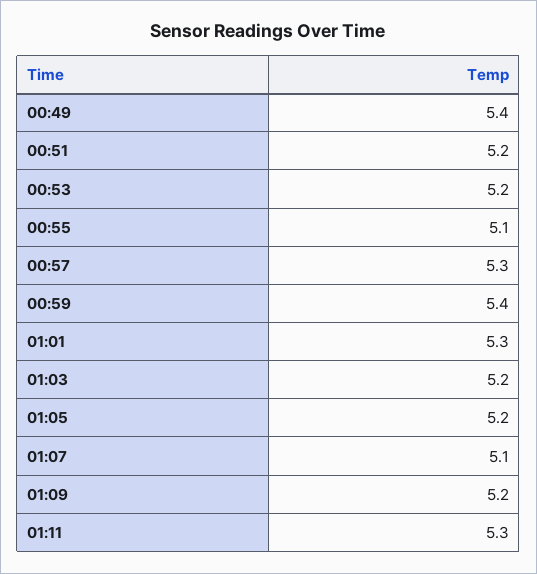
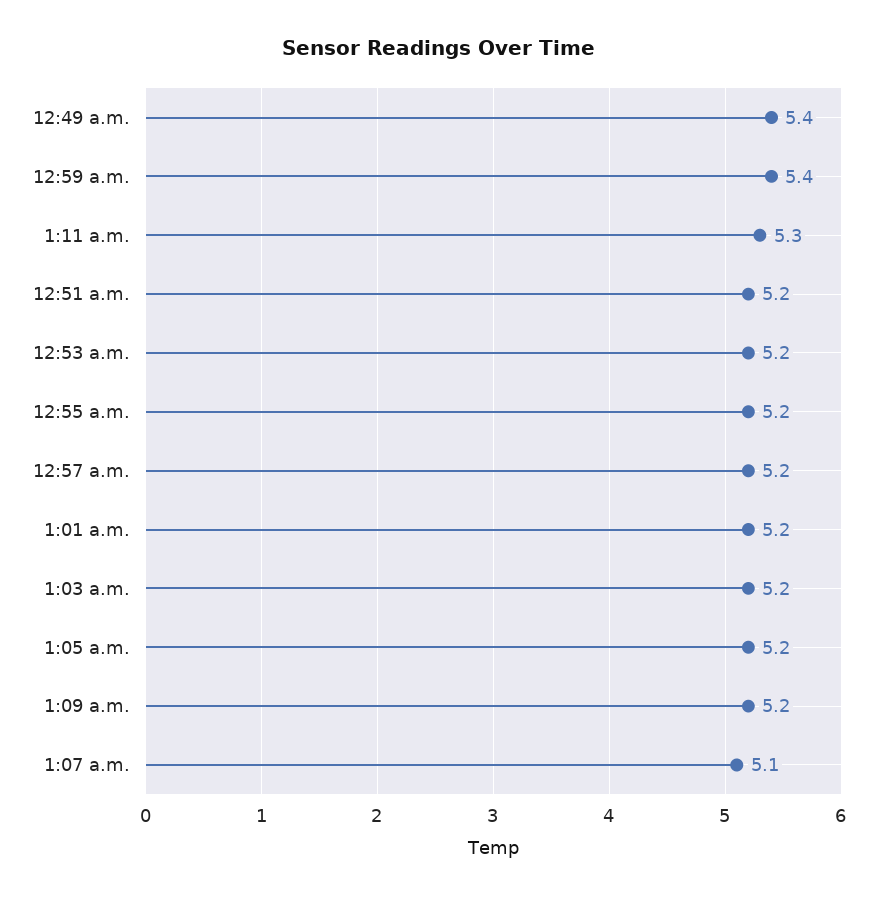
  {
    "00:49": 5.4,
    "00:51": 5.2,
    "00:53": 5.2,
-   "00:55": 5.1,
+   "00:55": 5.2,
-   "00:57": 5.3,
+   "00:57": 5.2,
    "00:59": 5.4,
-   "01:01": 5.3,
+   "01:01": 5.2,
    "01:03": 5.2,
    "01:05": 5.2,
    "01:07": 5.1,
    "01:09": 5.2,
    "01:11": 5.3
  }

